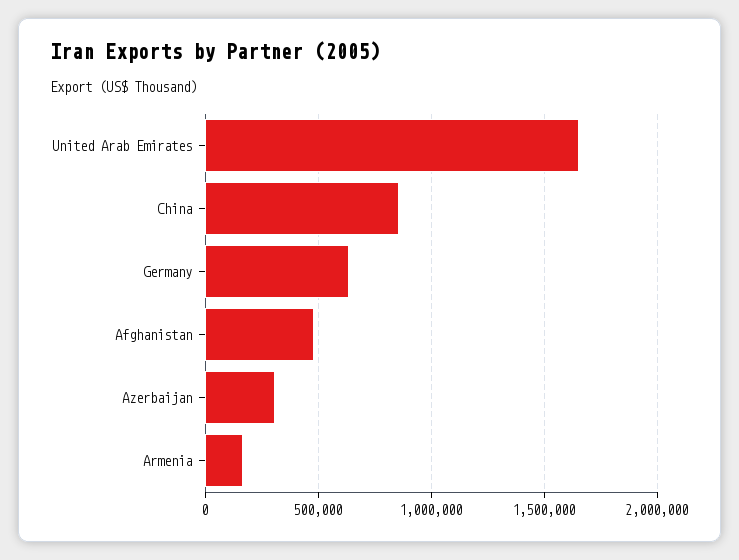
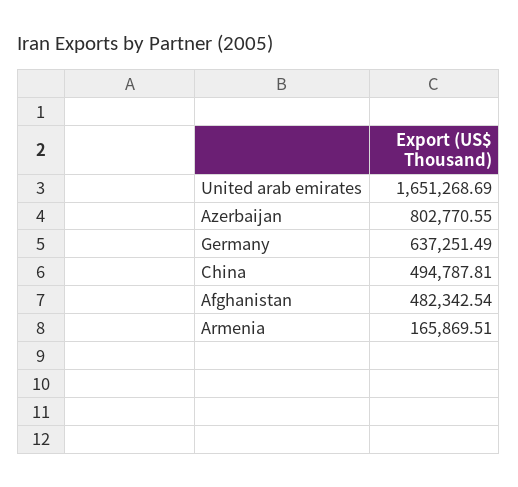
  {
    "United Arab Emirates": 1651268.69,
-   "China": 850000,
+   "China": 494787.81,
    "Germany": 637251.49,
    "Afghanistan": 482342.54,
-   "Azerbaijan": 300000,
+   "Azerbaijan": 802770.55,
    "Armenia": 165869.51
  }

